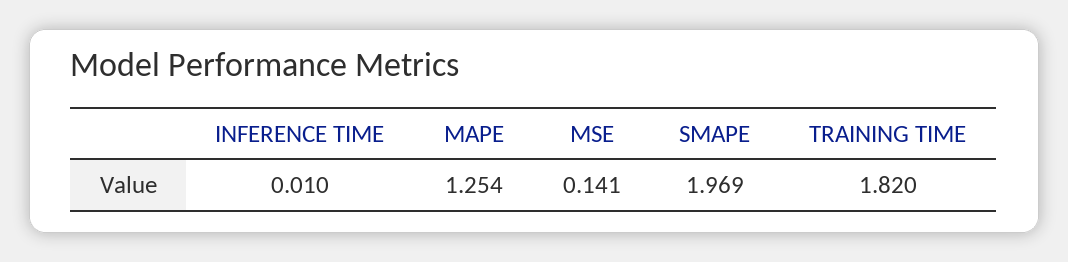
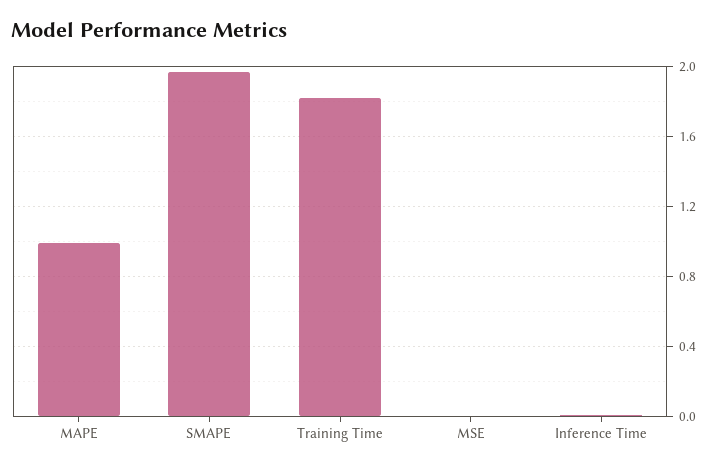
  {
    "INFERENCE TIME": 0.01,
-   "MAPE": 1.254,
+   "MAPE": 1,
-   "MSE": 0.141,
+   "MSE": 0,
    "SMAPE": 1.969,
    "TRAINING TIME": 1.82
  }

